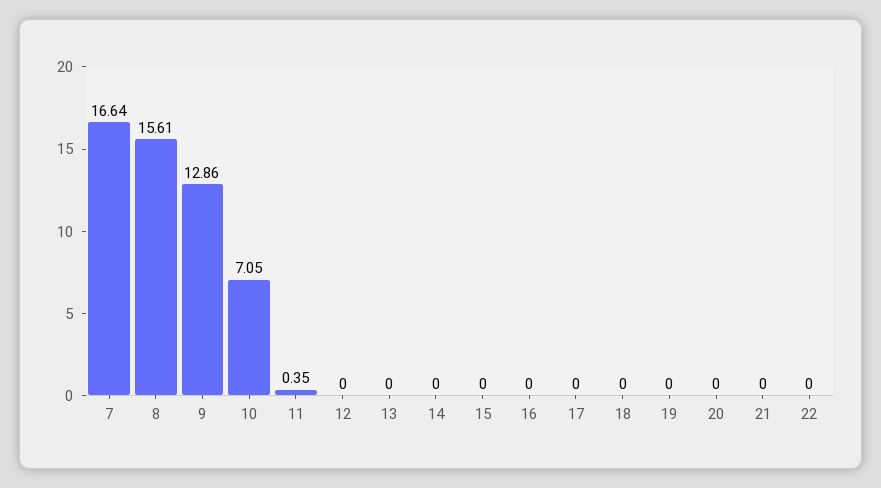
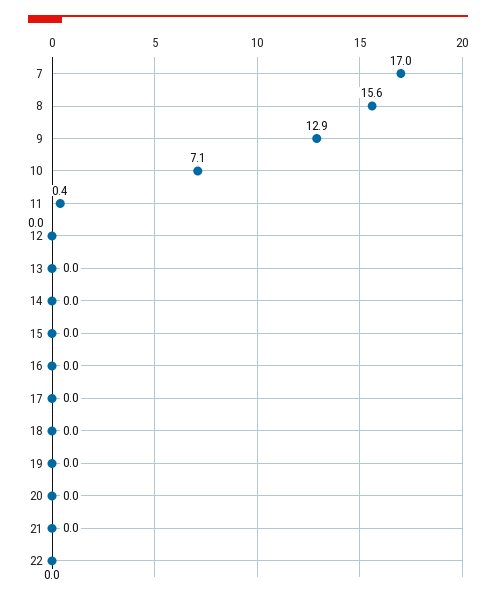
  {
-   "7": 16.64,
+   "7": 17,
    "8": 15.61,
    "9": 12.86,
    "10": 7.05,
    "11": 0.35,
    "12": 0,
    "13": 0,
    "14": 0,
    "15": 0,
    "16": 0,
    "17": 0,
    "18": 0,
    "19": 0,
    "20": 0,
    "21": 0,
    "22": 0
  }

